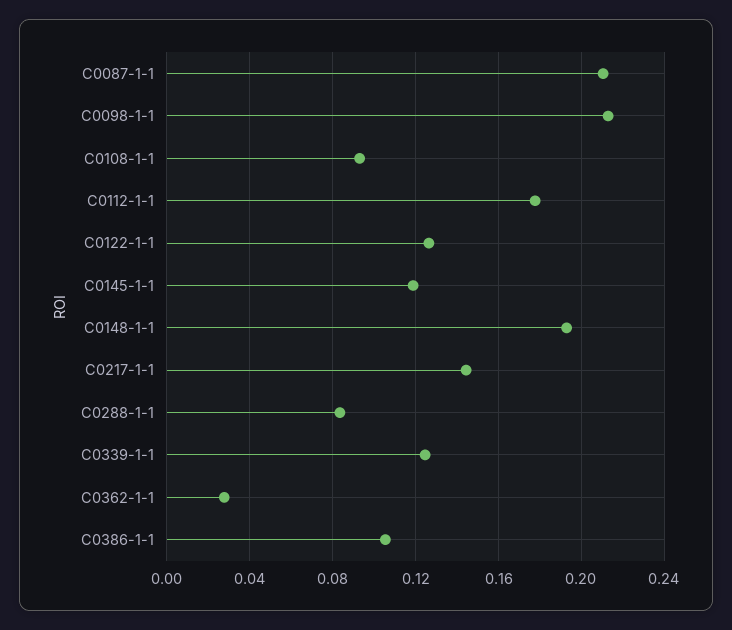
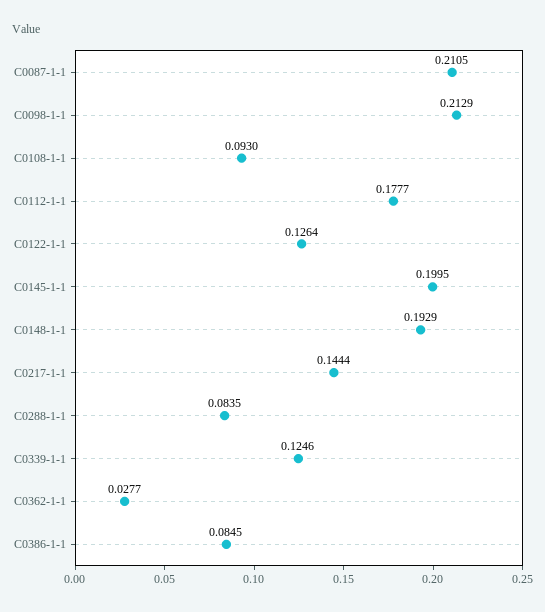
  {
    "C0087-1-1": 0.2105,
    "C0098-1-1": 0.2129,
    "C0108-1-1": 0.093,
    "C0112-1-1": 0.1777,
    "C0122-1-1": 0.1264,
-   "C0145-1-1": 0.12,
+   "C0145-1-1": 0.1995,
    "C0148-1-1": 0.1929,
    "C0217-1-1": 0.1444,
    "C0288-1-1": 0.0835,
    "C0339-1-1": 0.1246,
    "C0362-1-1": 0.0277,
-   "C0386-1-1": 0.105
+   "C0386-1-1": 0.0845
  }

